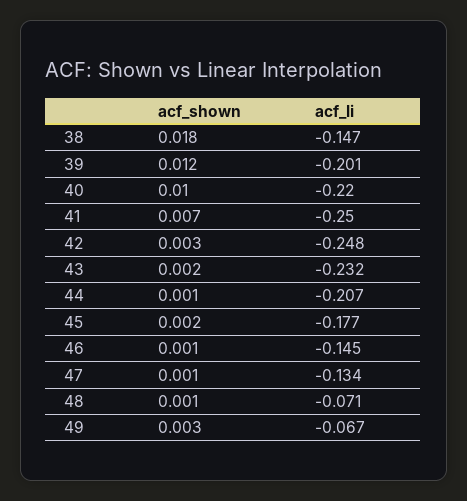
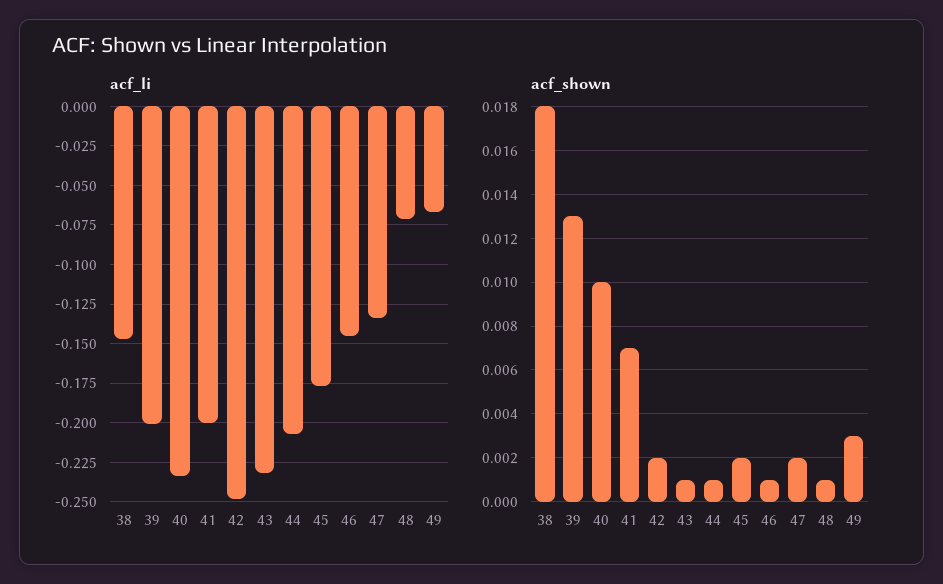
  {
    "acf_shown": {
      "38": 0.018,
-     "39": 0.012,
+     "39": 0.013,
      "40": 0.01,
      "41": 0.007,
-     "42": 0.003,
+     "42": 0.002,
-     "43": 0.002,
+     "43": 0.001,
      "44": 0.001,
      "45": 0.002,
      "46": 0.001,
-     "47": 0.001,
+     "47": 0.002,
      "48": 0.001,
      "49": 0.003
    },
    "acf_li": {
      "38": -0.147,
      "39": -0.201,
-     "40": -0.22,
+     "40": -0.235,
-     "41": -0.25,
+     "41": -0.2,
      "42": -0.248,
      "43": -0.232,
      "44": -0.207,
      "45": -0.177,
      "46": -0.145,
      "47": -0.134,
      "48": -0.071,
      "49": -0.067
    }
  }

